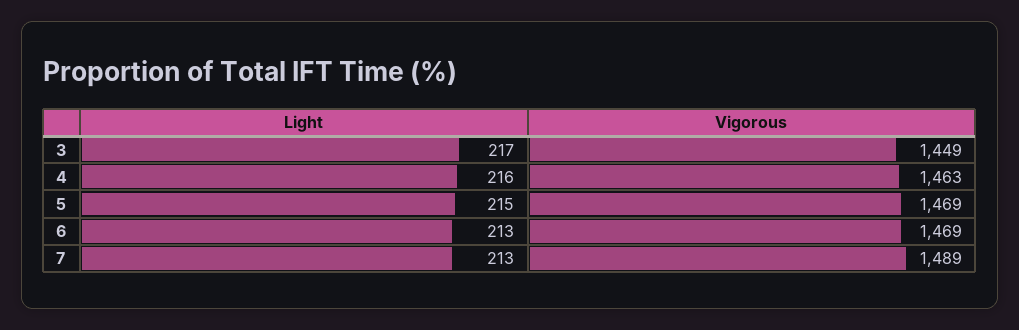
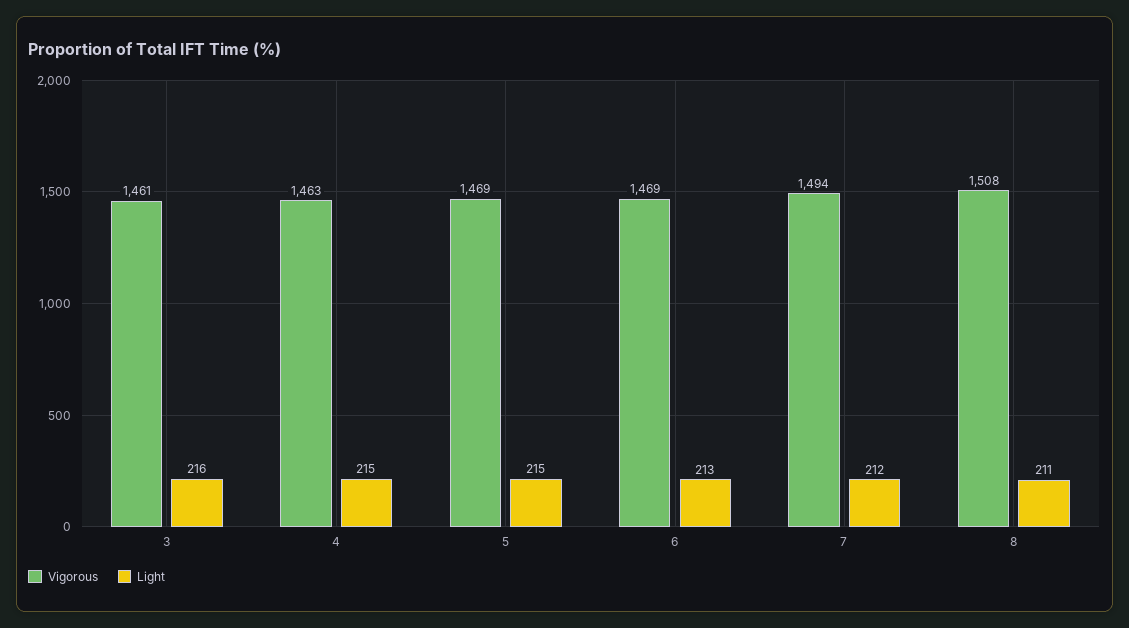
  {
    "Light": {
-     "3": 217,
+     "3": 216,
-     "4": 216,
+     "4": 215,
      "5": 215,
      "6": 213,
-     "7": 213
+     "7": 212,
+     "8": 211
    },
    "Vigorous": {
-     "3": 1449,
+     "3": 1461,
      "4": 1463,
      "5": 1469,
      "6": 1469,
-     "7": 1489
+     "7": 1494,
+     "8": 1508
    }
  }

